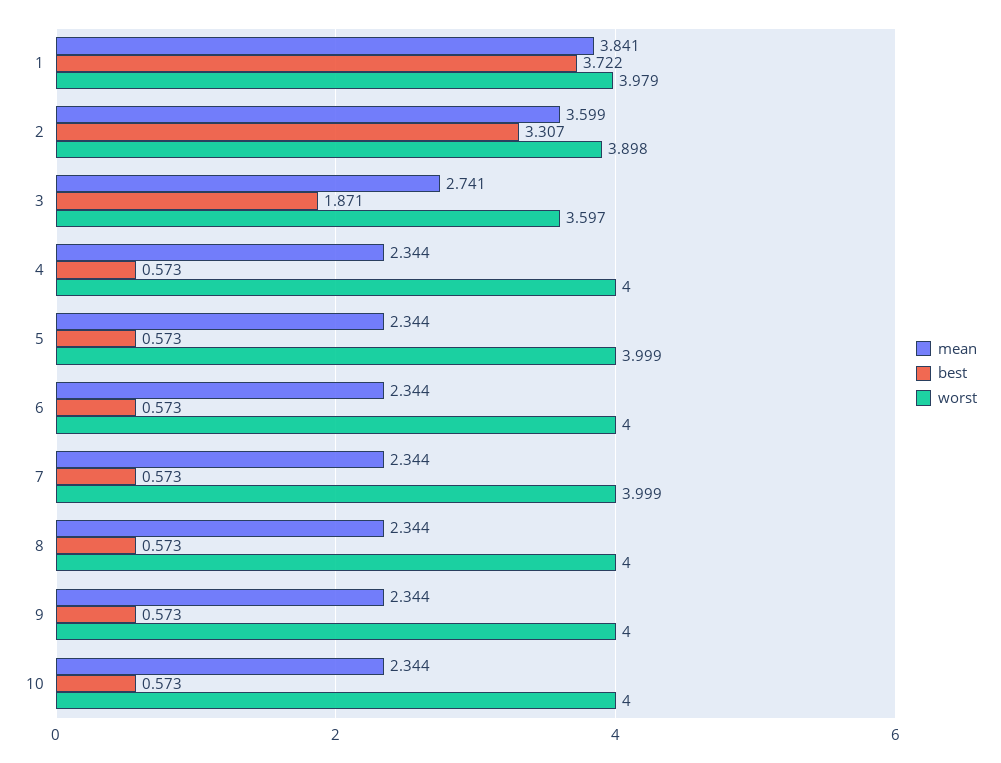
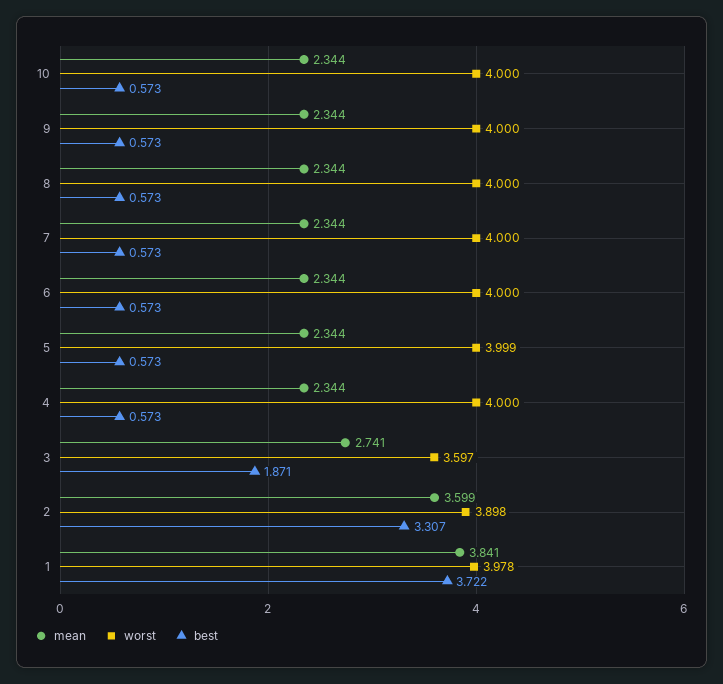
  {
    "mean": {
      "1": 3.841,
      "2": 3.599,
      "3": 2.741,
      "4": 2.344,
      "5": 2.344,
      "6": 2.344,
      "7": 2.344,
      "8": 2.344,
      "9": 2.344,
      "10": 2.344
    },
    "best": {
      "1": 3.722,
      "2": 3.307,
      "3": 1.871,
      "4": 0.573,
      "5": 0.573,
      "6": 0.573,
      "7": 0.573,
      "8": 0.573,
      "9": 0.573,
      "10": 0.573
    },
    "worst": {
-     "1": 3.979,
+     "1": 3.978,
      "2": 3.898,
      "3": 3.597,
      "4": 4,
      "5": 3.999,
      "6": 4,
-     "7": 3.999,
+     "7": 4,
      "8": 4,
      "9": 4,
      "10": 4
    }
  }

